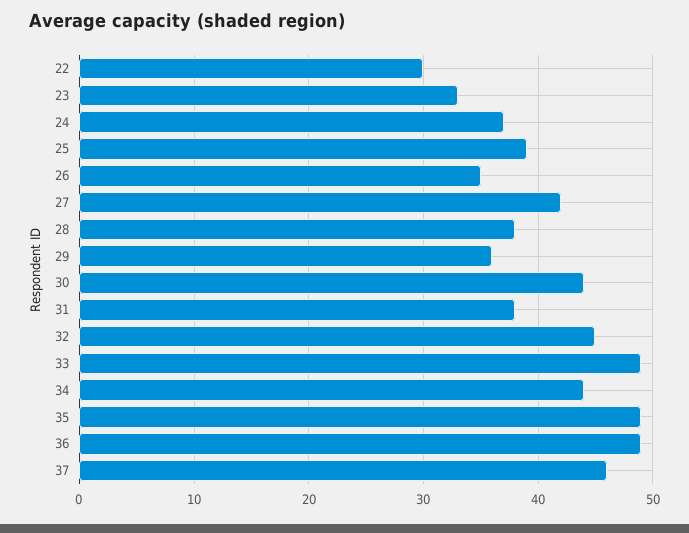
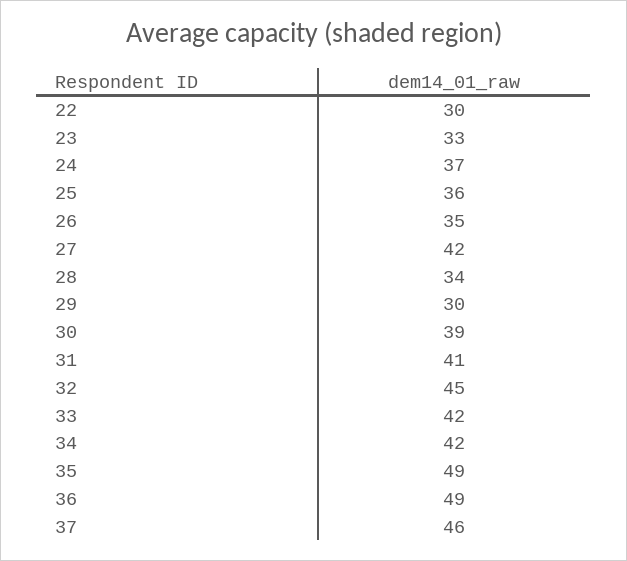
  {
    "22": 30,
    "23": 33,
    "24": 37,
-   "25": 39,
+   "25": 36,
    "26": 35,
    "27": 42,
-   "28": 38,
+   "28": 34,
-   "29": 36,
+   "29": 30,
-   "30": 44,
+   "30": 39,
-   "31": 38,
+   "31": 41,
    "32": 45,
-   "33": 49,
+   "33": 42,
-   "34": 44,
+   "34": 42,
    "35": 49,
    "36": 49,
    "37": 46
  }

